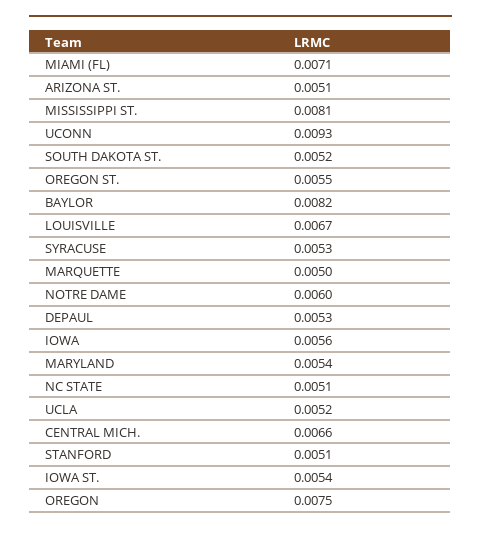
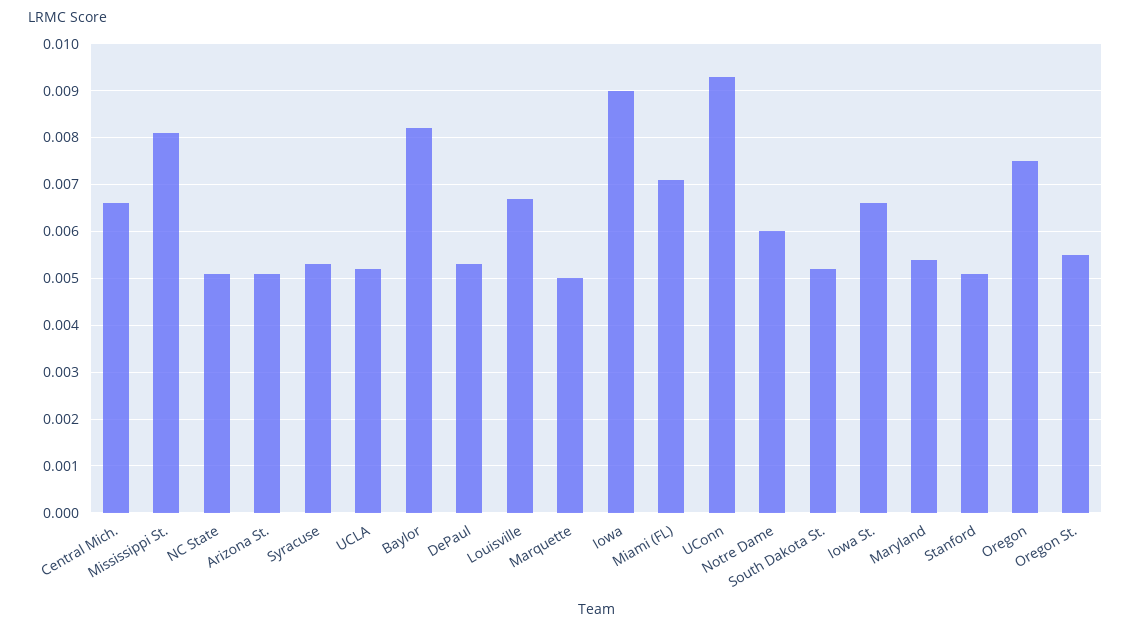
  {
    "MIAMI (FL)": 0.0071,
    "ARIZONA ST.": 0.0051,
    "MISSISSIPPI ST.": 0.0081,
    "UCONN": 0.0093,
    "SOUTH DAKOTA ST.": 0.0052,
    "OREGON ST.": 0.0055,
    "BAYLOR": 0.0082,
    "LOUISVILLE": 0.0067,
    "SYRACUSE": 0.0053,
    "MARQUETTE": 0.005,
    "NOTRE DAME": 0.006,
    "DEPAUL": 0.0053,
-   "IOWA": 0.0056,
+   "IOWA": 0.009,
    "MARYLAND": 0.0054,
    "NC STATE": 0.0051,
    "UCLA": 0.0052,
    "CENTRAL MICH.": 0.0066,
    "STANFORD": 0.0051,
-   "IOWA ST.": 0.0054,
+   "IOWA ST.": 0.0065,
    "OREGON": 0.0075
  }

